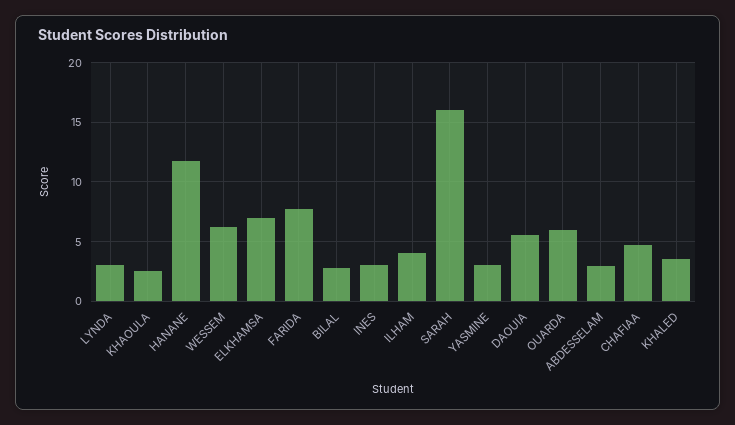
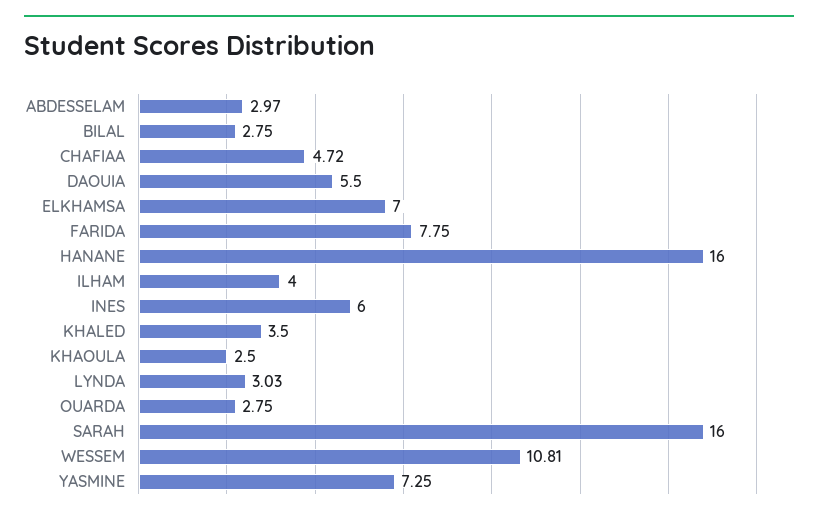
  {
    "LYNDA": 3.03,
    "KHAOULA": 2.5,
-   "HANANE": 12,
+   "HANANE": 16,
-   "WESSEM": 6,
+   "WESSEM": 10.81,
    "ELKHAMSA": 7,
    "FARIDA": 7.75,
    "BILAL": 2.75,
-   "INES": 3,
+   "INES": 6,
    "ILHAM": 4,
    "SARAH": 16,
-   "YASMINE": 3,
+   "YASMINE": 7.25,
    "DAOUIA": 5.5,
-   "OUARDA": 6,
+   "OUARDA": 2.75,
    "ABDESSELAM": 2.97,
    "CHAFIAA": 4.72,
    "KHALED": 3.5
  }

